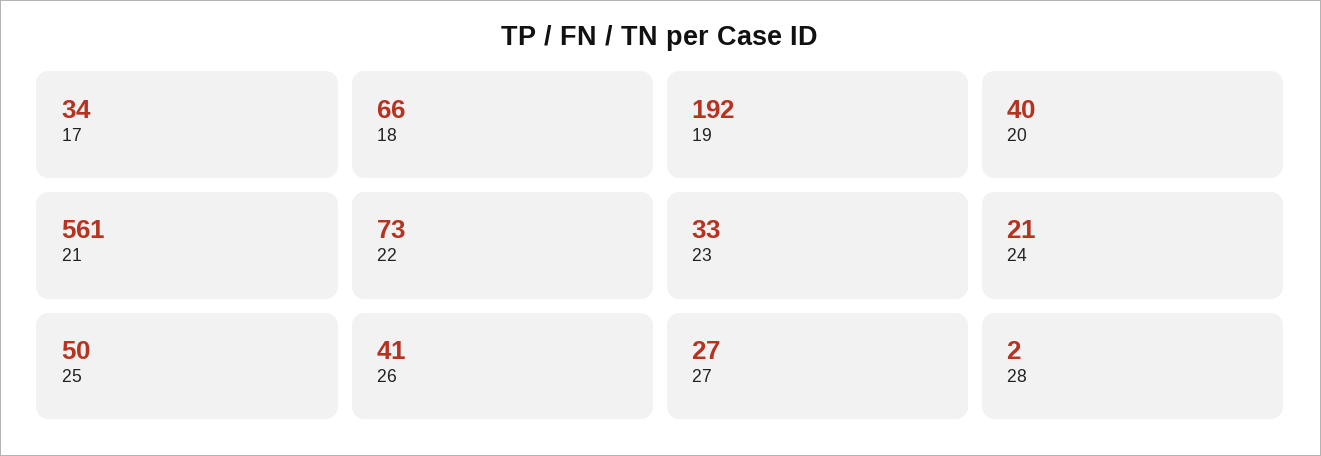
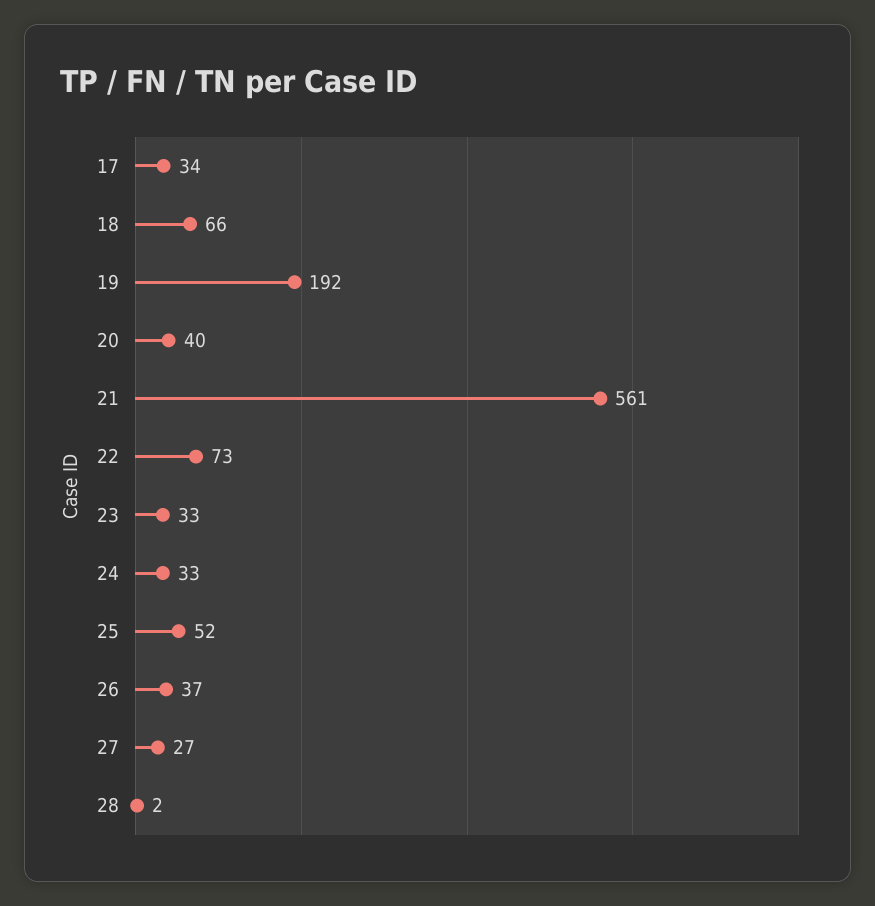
  {
    "17": 34,
    "18": 66,
    "19": 192,
    "20": 40,
    "21": 561,
    "22": 73,
    "23": 33,
-   "24": 21,
+   "24": 33,
-   "25": 50,
+   "25": 52,
-   "26": 41,
+   "26": 37,
    "27": 27,
    "28": 2
  }

